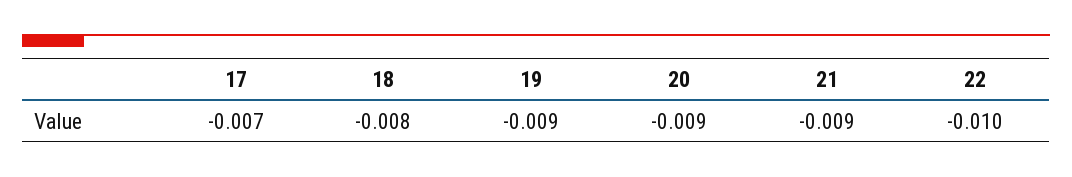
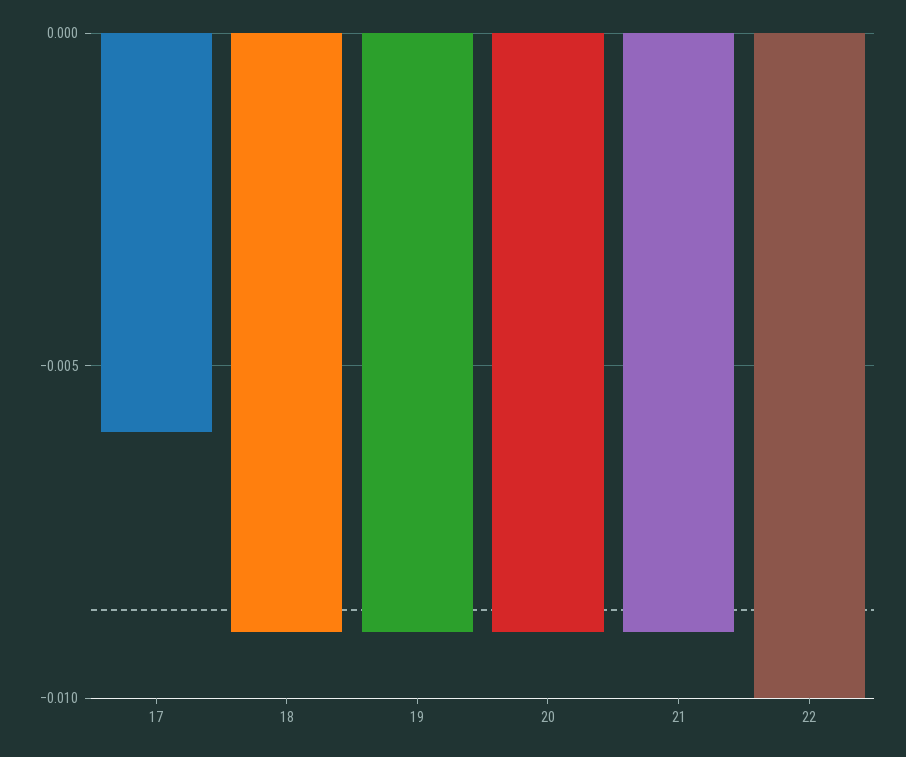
  {
-   "17": -0.007,
+   "17": -0.006,
-   "18": -0.008,
+   "18": -0.009,
    "19": -0.009,
    "20": -0.009,
    "21": -0.009,
    "22": -0.01
  }

